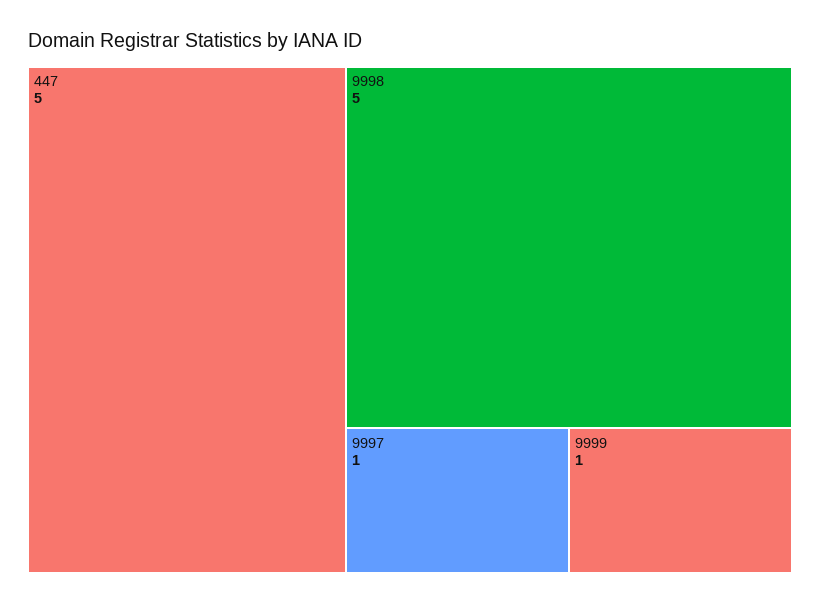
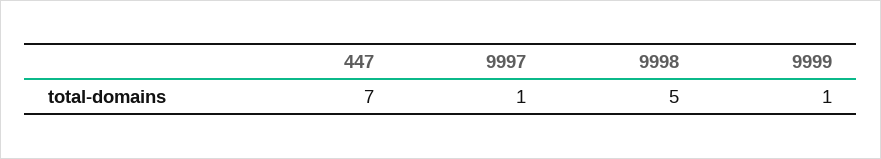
  {
-   "447": 5,
+   "447": 7,
    "9998": 5,
    "9997": 1,
    "9999": 1
  }

